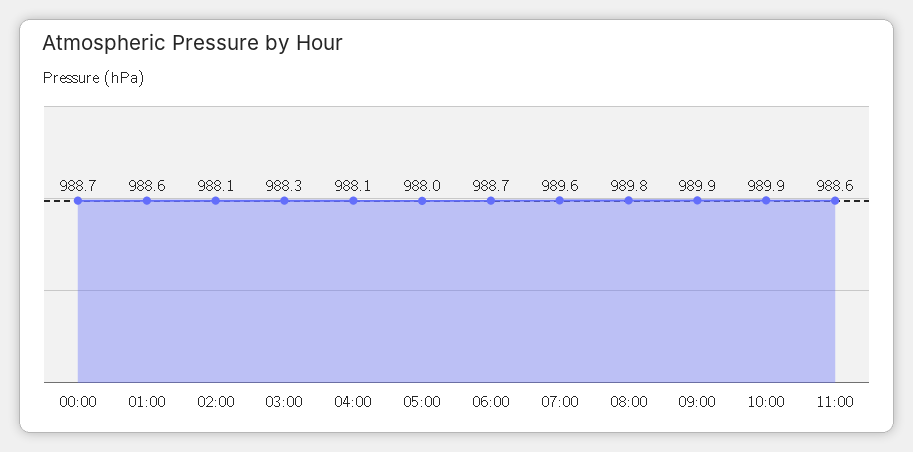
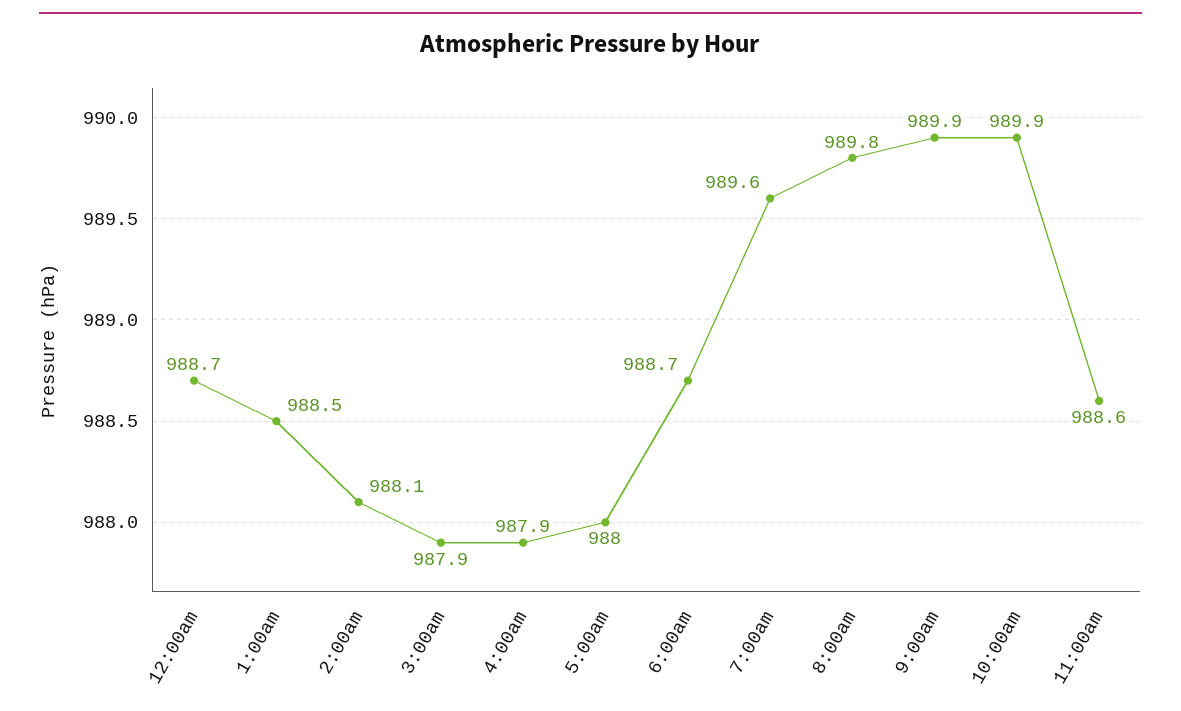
  {
    "00:00": 988.7,
-   "01:00": 988.6,
+   "01:00": 988.5,
    "02:00": 988.1,
-   "03:00": 988.3,
+   "03:00": 987.9,
-   "04:00": 988.1,
+   "04:00": 987.9,
    "05:00": 988,
    "06:00": 988.7,
    "07:00": 989.6,
    "08:00": 989.8,
    "09:00": 989.9,
    "10:00": 989.9,
    "11:00": 988.6
  }

